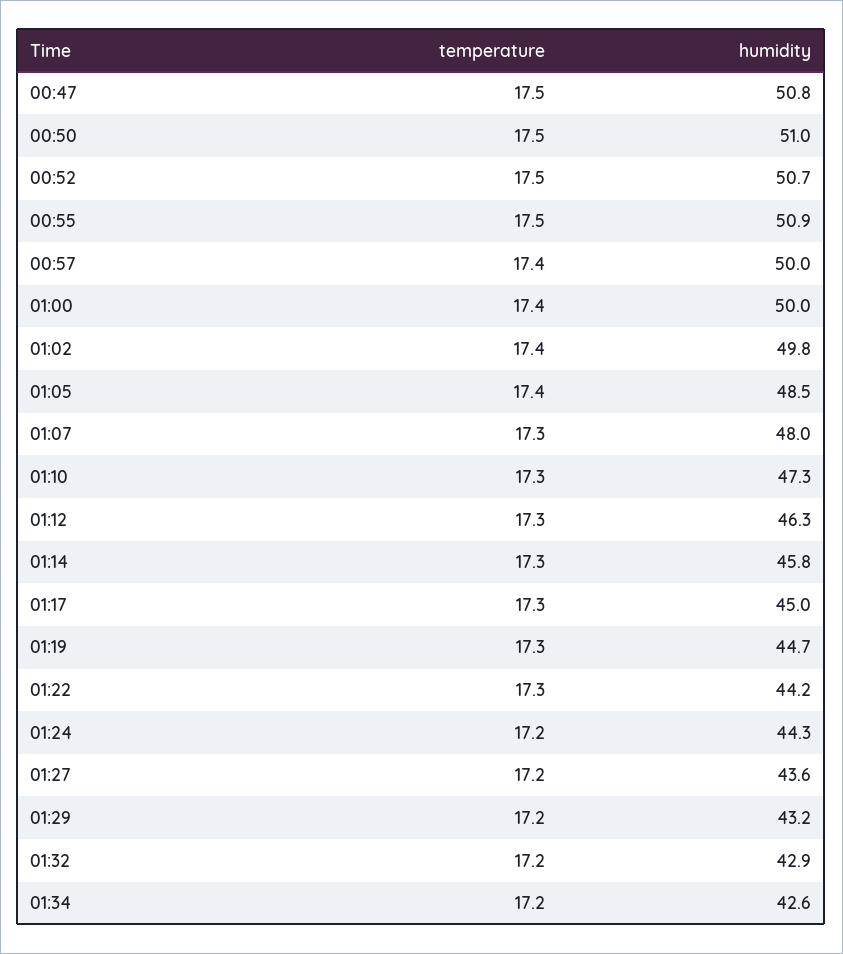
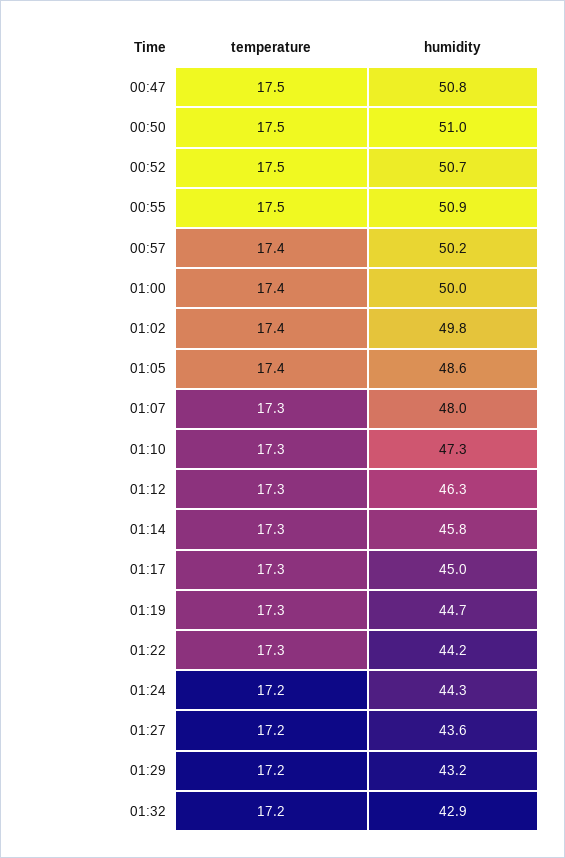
  {
    "temperature": {
      "00:47": 17.5,
      "00:50": 17.5,
      "00:52": 17.5,
      "00:55": 17.5,
      "00:57": 17.4,
      "01:00": 17.4,
      "01:02": 17.4,
      "01:05": 17.4,
      "01:07": 17.3,
      "01:10": 17.3,
      "01:12": 17.3,
      "01:14": 17.3,
      "01:17": 17.3,
      "01:19": 17.3,
      "01:22": 17.3,
      "01:24": 17.2,
      "01:27": 17.2,
      "01:29": 17.2,
-     "01:32": 17.2,
+     "01:32": 17.2
-     "01:34": 17.2
    },
    "humidity": {
      "00:47": 50.8,
      "00:50": 51,
      "00:52": 50.7,
      "00:55": 50.9,
-     "00:57": 50,
+     "00:57": 50.2,
      "01:00": 50,
      "01:02": 49.8,
-     "01:05": 48.5,
+     "01:05": 48.6,
      "01:07": 48,
      "01:10": 47.3,
      "01:12": 46.3,
      "01:14": 45.8,
      "01:17": 45,
      "01:19": 44.7,
      "01:22": 44.2,
      "01:24": 44.3,
      "01:27": 43.6,
      "01:29": 43.2,
-     "01:32": 42.9,
+     "01:32": 42.9
-     "01:34": 42.6
    }
  }

